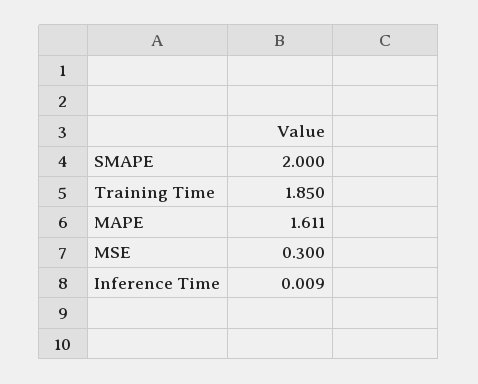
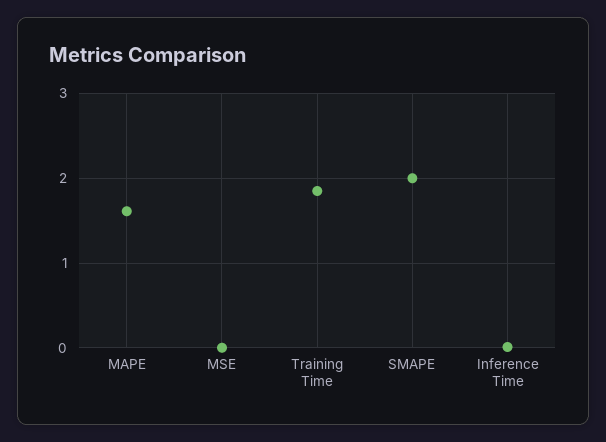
  {
    "SMAPE": 2,
    "Training Time": 1.85,
    "MAPE": 1.611,
-   "MSE": 0.3,
+   "MSE": 0,
    "Inference Time": 0.009
  }

